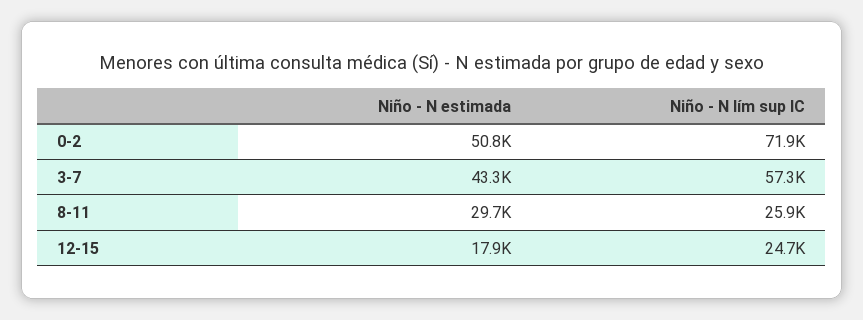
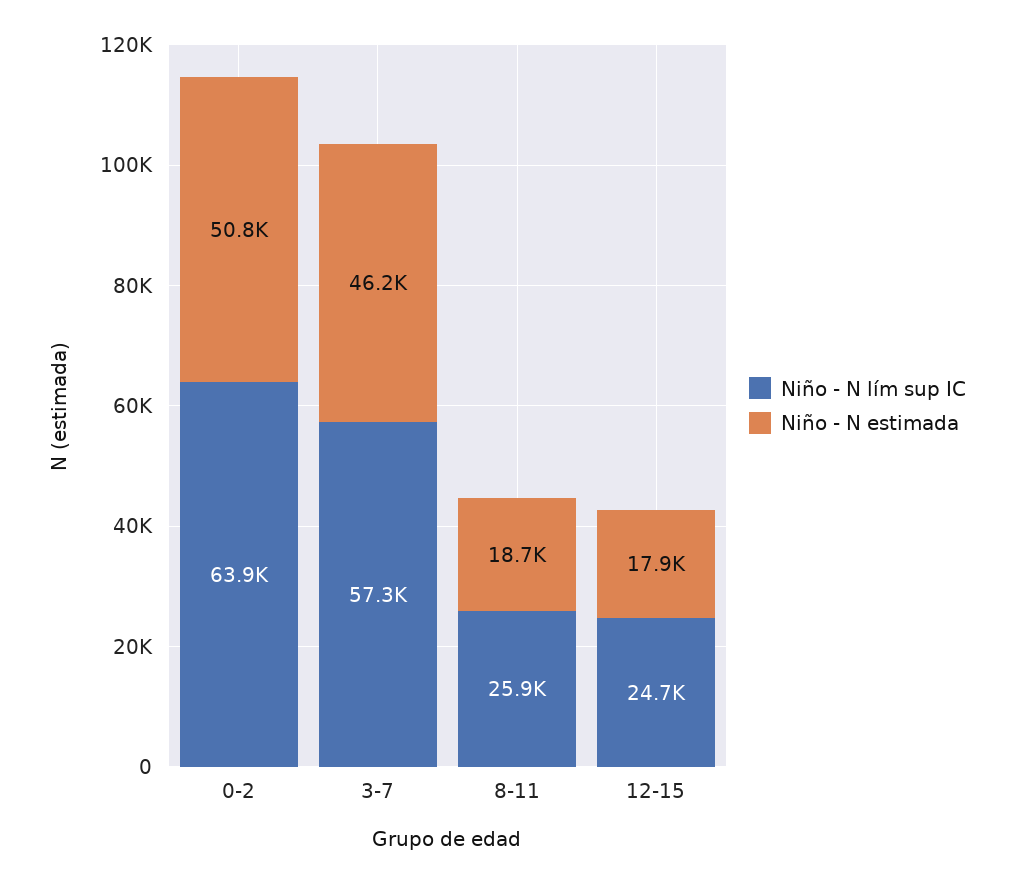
  {
    "Niño - N estimada": {
      "0-2": 50800,
-     "3-7": 43300,
+     "3-7": 46200,
-     "8-11": 29700,
+     "8-11": 18700,
      "12-15": 17900
    },
    "Niño - N lím sup IC": {
-     "0-2": 71900,
+     "0-2": 63900,
      "3-7": 57300,
      "8-11": 25900,
      "12-15": 24700
    }
  }

